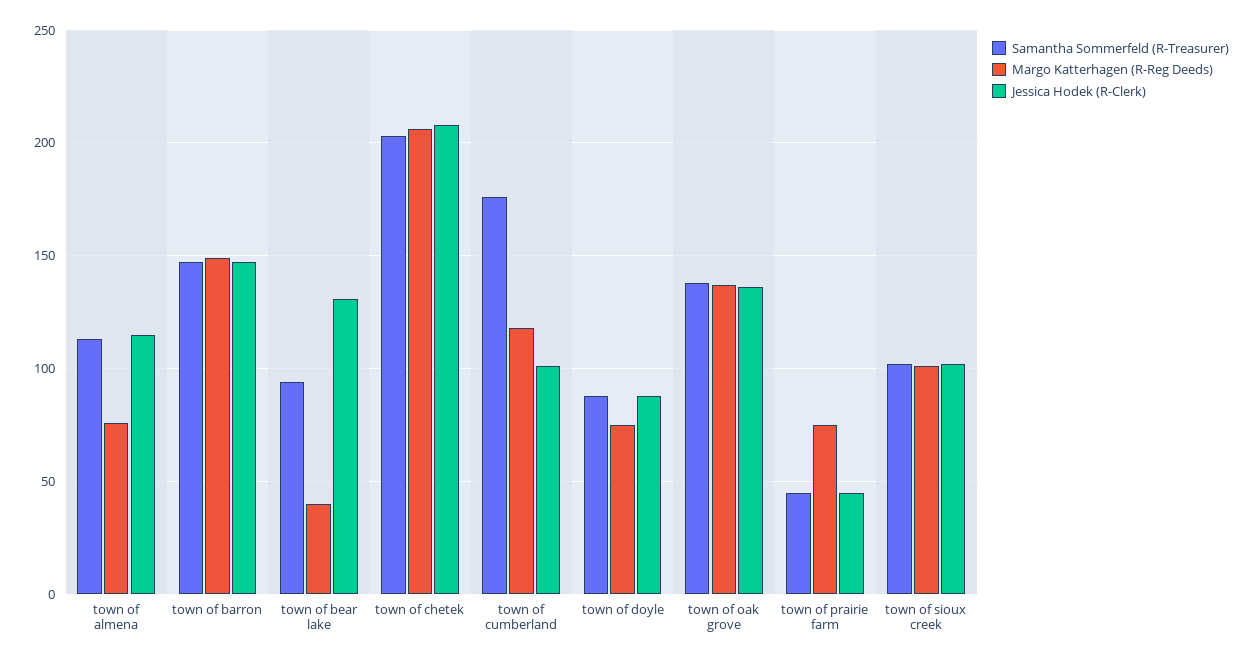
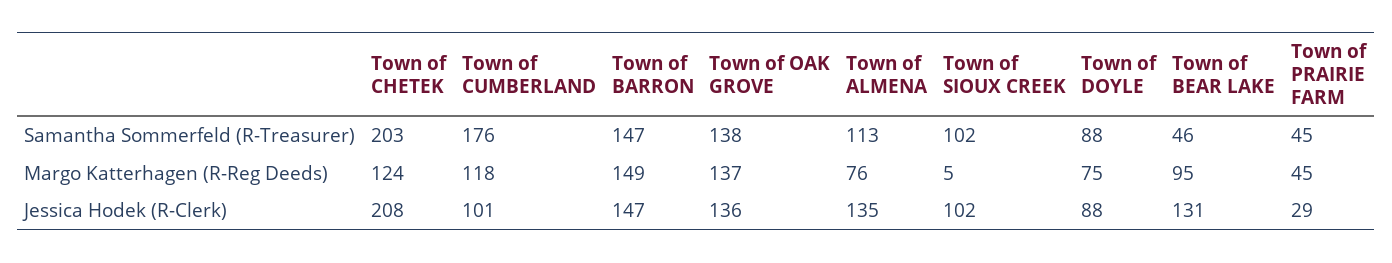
  {
    "Samantha Sommerfeld (R-Treasurer)": {
      "town of almena": 113,
      "town of barron": 147,
-     "town of bear lake": 95,
+     "town of bear lake": 46,
      "town of chetek": 203,
      "town of cumberland": 176,
      "town of doyle": 88,
      "town of oak grove": 138,
      "town of prairie farm": 45,
      "town of sioux creek": 102
    },
    "Margo Katterhagen (R-Reg Deeds)": {
      "town of almena": 76,
      "town of barron": 149,
-     "town of bear lake": 40,
+     "town of bear lake": 95,
-     "town of chetek": 205,
+     "town of chetek": 124,
      "town of cumberland": 118,
      "town of doyle": 75,
      "town of oak grove": 137,
-     "town of prairie farm": 75,
+     "town of prairie farm": 45,
-     "town of sioux creek": 100
+     "town of sioux creek": 5
    },
    "Jessica Hodek (R-Clerk)": {
-     "town of almena": 115,
+     "town of almena": 135,
      "town of barron": 147,
      "town of bear lake": 131,
      "town of chetek": 208,
      "town of cumberland": 101,
      "town of doyle": 88,
      "town of oak grove": 136,
-     "town of prairie farm": 45,
+     "town of prairie farm": 29,
      "town of sioux creek": 102
    }
  }

